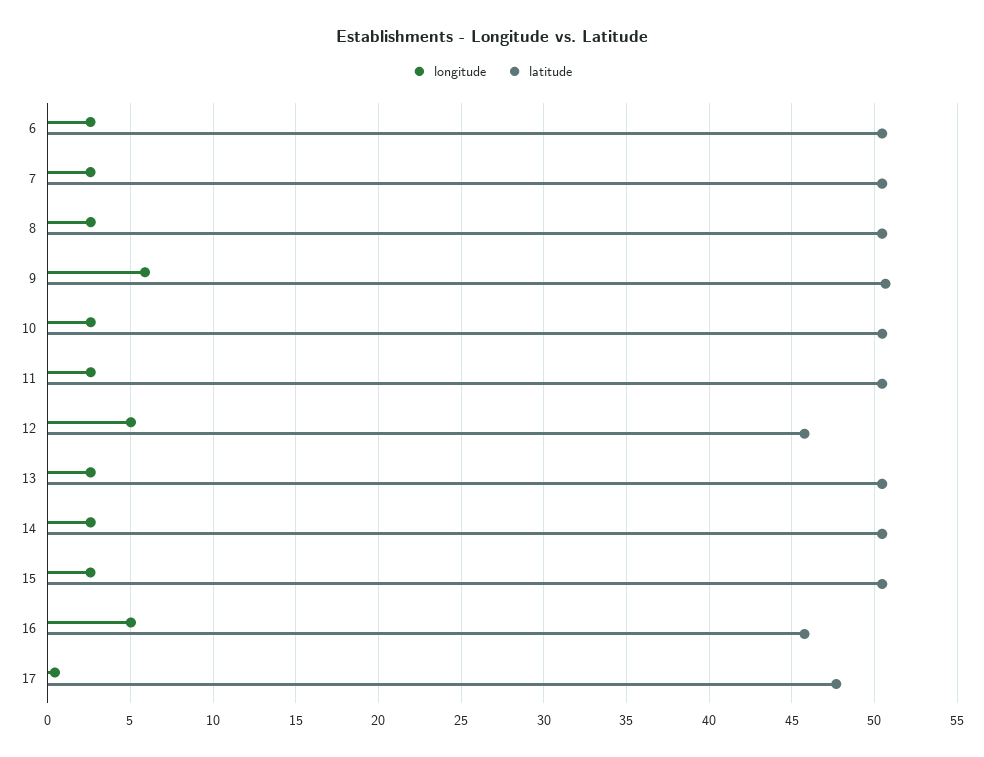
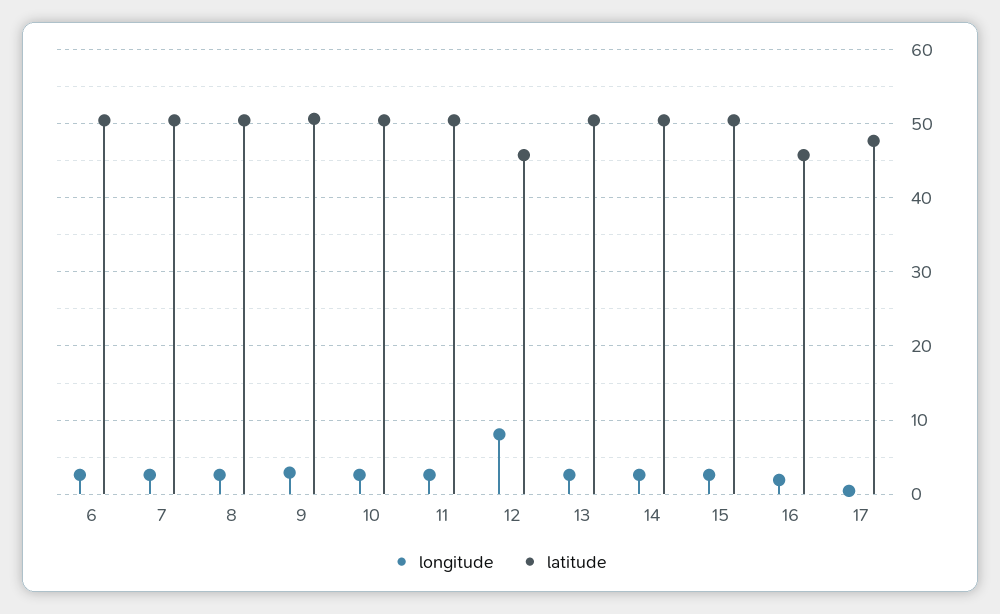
  {
    "longitude": {
      "6": 2.5,
      "7": 2.5,
      "8": 2.5,
-     "9": 6,
+     "9": 3,
      "10": 2.5,
      "11": 2.5,
-     "12": 5,
+     "12": 8,
      "13": 2.5,
      "14": 2.5,
      "15": 2.5,
-     "16": 5,
+     "16": 2,
      "17": 0.5
    },
    "latitude": {
      "6": 50.5,
      "7": 50.5,
      "8": 50.5,
      "9": 50.5,
      "10": 50.5,
      "11": 50.5,
      "12": 46,
      "13": 50.5,
      "14": 50.5,
      "15": 50.5,
      "16": 46,
      "17": 47.5
    }
  }

